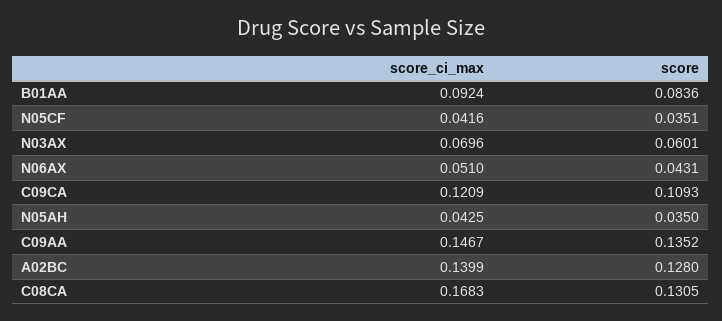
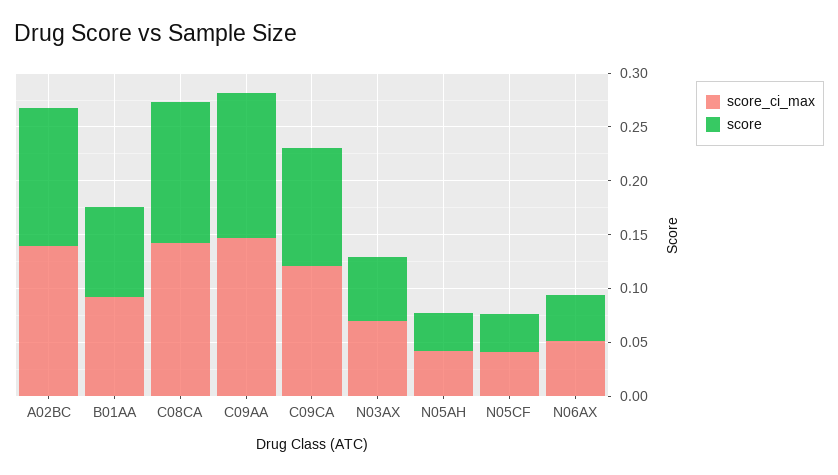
  {
    "score_ci_max": {
      "B01AA": 0.0924,
      "N05CF": 0.0416,
      "N03AX": 0.0696,
      "N06AX": 0.051,
      "C09CA": 0.1209,
      "N05AH": 0.0425,
      "C09AA": 0.1467,
      "A02BC": 0.1399,
-     "C08CA": 0.1683
+     "C08CA": 0.14
    },
    "score": {
      "B01AA": 0.0836,
      "N05CF": 0.0351,
      "N03AX": 0.0601,
      "N06AX": 0.0431,
      "C09CA": 0.1093,
      "N05AH": 0.035,
      "C09AA": 0.1352,
      "A02BC": 0.128,
      "C08CA": 0.1305
    }
  }

